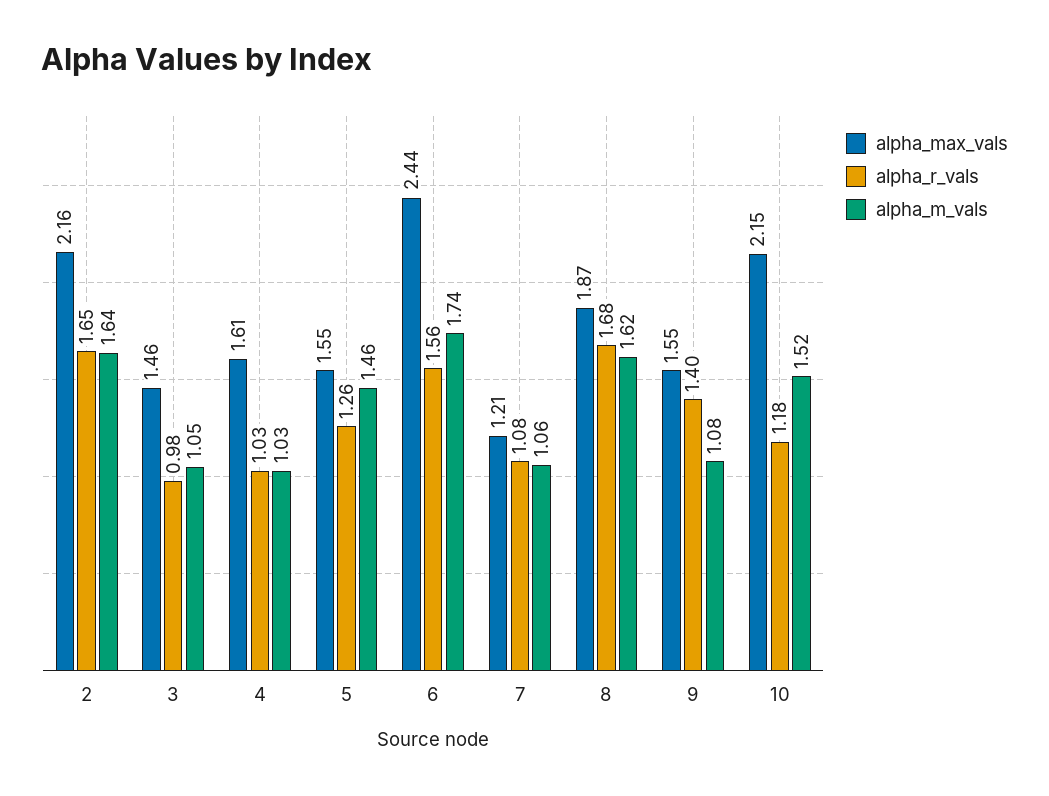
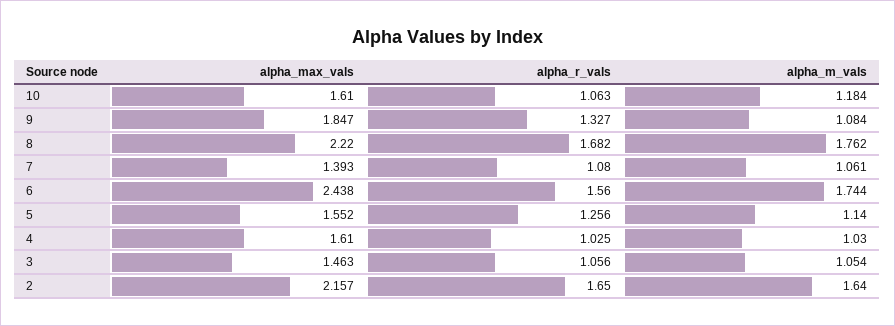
  {
    "alpha_max_vals": {
      "2": 2.157,
      "3": 1.463,
      "4": 1.61,
      "5": 1.552,
      "6": 2.438,
-     "7": 1.21,
+     "7": 1.393,
-     "8": 1.87,
+     "8": 2.22,
-     "9": 1.55,
+     "9": 1.847,
-     "10": 2.15
+     "10": 1.61
    },
    "alpha_r_vals": {
      "2": 1.65,
-     "3": 0.98,
+     "3": 1.056,
      "4": 1.025,
      "5": 1.256,
      "6": 1.56,
      "7": 1.08,
      "8": 1.682,
-     "9": 1.4,
+     "9": 1.327,
-     "10": 1.18
+     "10": 1.063
    },
    "alpha_m_vals": {
      "2": 1.64,
      "3": 1.054,
      "4": 1.03,
-     "5": 1.46,
+     "5": 1.14,
      "6": 1.744,
      "7": 1.061,
-     "8": 1.62,
+     "8": 1.762,
      "9": 1.084,
-     "10": 1.52
+     "10": 1.184
    }
  }

